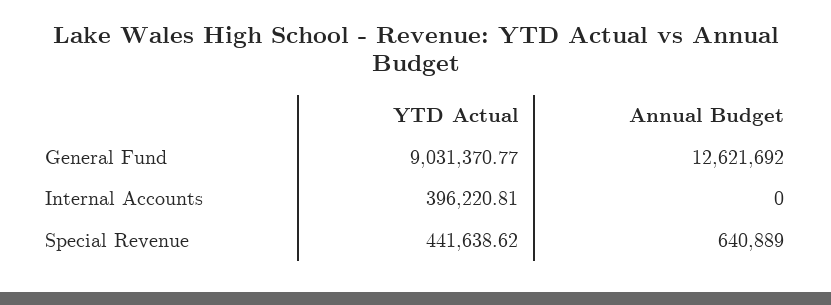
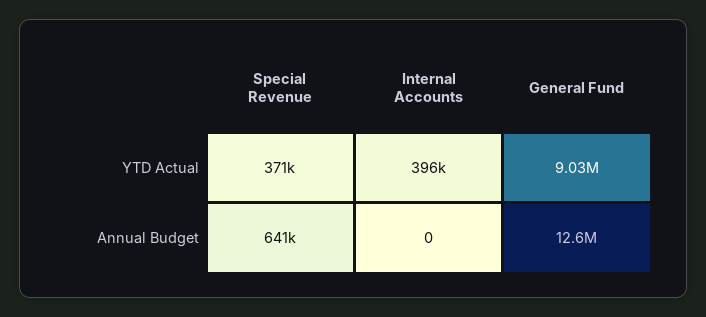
  {
    "YTD Actual": {
      "General Fund": 9031370.77,
      "Internal Accounts": 396220.81,
-     "Special Revenue": 441638.62
+     "Special Revenue": 371000
    },
    "Annual Budget": {
      "General Fund": 12621692,
      "Internal Accounts": 0,
      "Special Revenue": 640889
    }
  }

